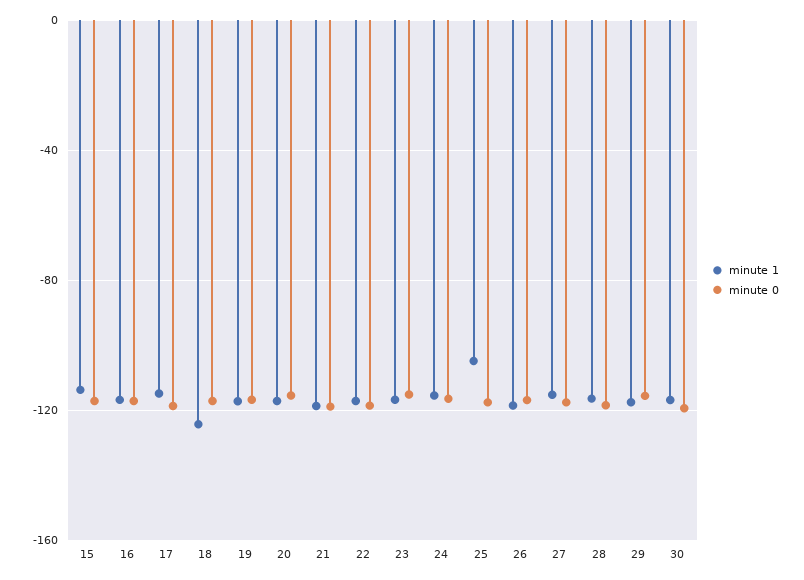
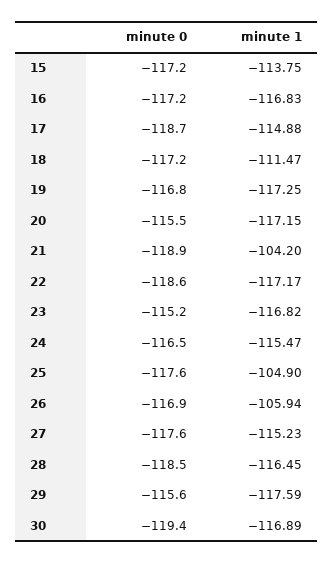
  {
    "minute 1": {
      "15": -113.75,
      "16": -116.83,
      "17": -114.88,
-     "18": -125,
+     "18": -111.47,
      "19": -117.25,
      "20": -117.15,
-     "21": -120,
+     "21": -104.2,
      "22": -117.17,
      "23": -116.82,
      "24": -115.47,
      "25": -104.9,
-     "26": -120,
+     "26": -105.94,
      "27": -115.23,
      "28": -116.45,
      "29": -117.59,
      "30": -116.89
    },
    "minute 0": {
      "15": -117.2,
      "16": -117.2,
      "17": -118.7,
      "18": -117.2,
      "19": -116.8,
      "20": -115.5,
      "21": -118.9,
      "22": -118.6,
      "23": -115.2,
      "24": -116.5,
      "25": -117.6,
      "26": -116.9,
      "27": -117.6,
      "28": -118.5,
      "29": -115.6,
      "30": -119.4
    }
  }

